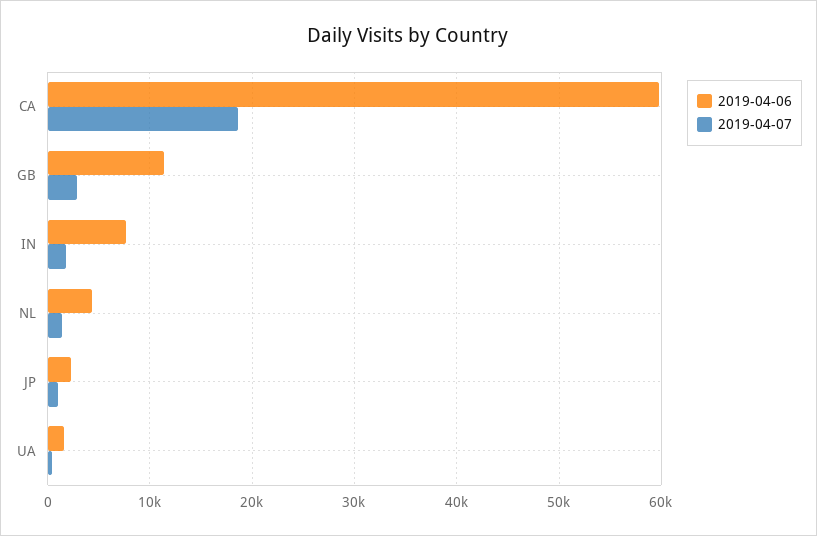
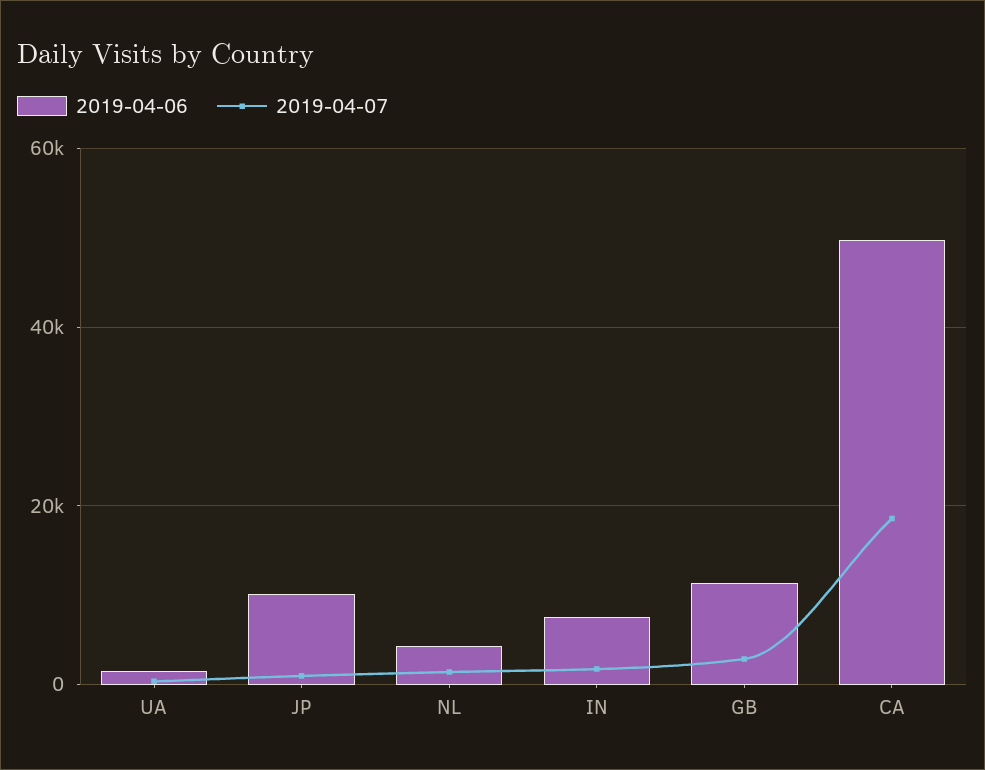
  {
    "2019-04-06": {
-     "CA": 60000,
+     "CA": 50000,
      "GB": 11000,
      "IN": 8000,
      "NL": 4000,
-     "JP": 2000,
+     "JP": 10000,
      "UA": 2000
    },
    "2019-04-07": {
      "CA": 19000,
      "GB": 3000,
      "IN": 2000,
      "NL": 1000,
      "JP": 1000,
      "UA": 0
    }
  }

